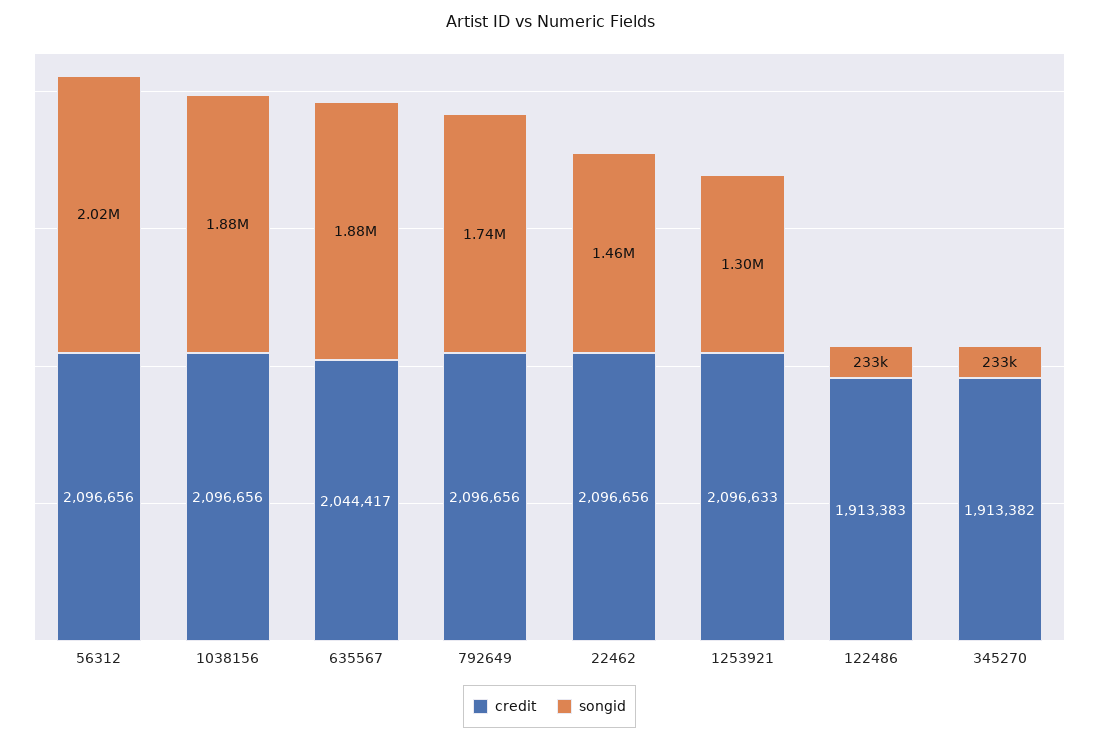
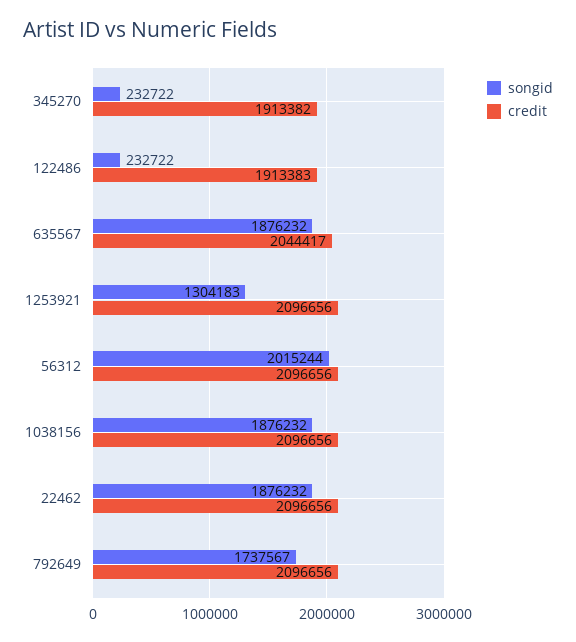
  {
    "credit": {
      "56312": 2096656,
      "1038156": 2096656,
      "635567": 2044417,
      "792649": 2096656,
      "22462": 2096656,
-     "1253921": 2096633,
+     "1253921": 2096656,
      "122486": 1913383,
      "345270": 1913382
    },
    "songid": {
      "56312": 2015244,
      "1038156": 1876232,
      "635567": 1876232,
      "792649": 1737567,
-     "22462": 1460000,
+     "22462": 1876232,
      "1253921": 1304183,
      "122486": 232722,
      "345270": 232722
    }
  }

